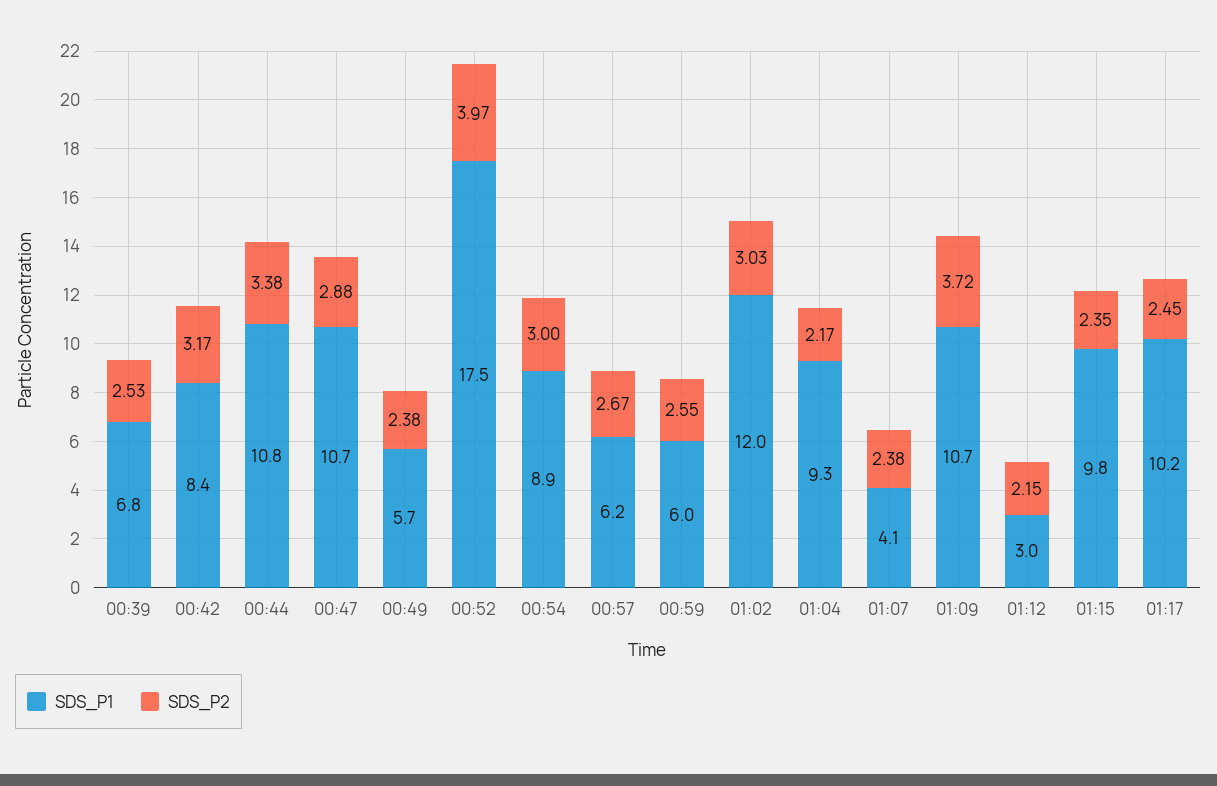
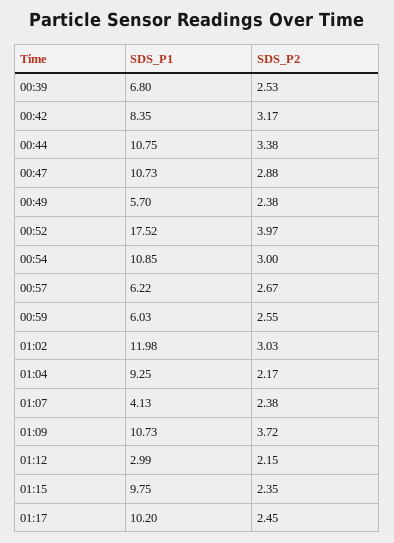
  {
    "SDS_P1": {
      "00:39": 6.8,
      "00:42": 8.35,
      "00:44": 10.75,
      "00:47": 10.73,
      "00:49": 5.7,
      "00:52": 17.52,
-     "00:54": 8.9,
+     "00:54": 10.85,
      "00:57": 6.22,
      "00:59": 6.03,
      "01:02": 11.98,
      "01:04": 9.25,
      "01:07": 4.13,
      "01:09": 10.73,
      "01:12": 2.99,
      "01:15": 9.75,
      "01:17": 10.2
    },
    "SDS_P2": {
      "00:39": 2.53,
      "00:42": 3.17,
      "00:44": 3.38,
      "00:47": 2.88,
      "00:49": 2.38,
      "00:52": 3.97,
      "00:54": 3,
      "00:57": 2.67,
      "00:59": 2.55,
      "01:02": 3.03,
      "01:04": 2.17,
      "01:07": 2.38,
      "01:09": 3.72,
      "01:12": 2.15,
      "01:15": 2.35,
      "01:17": 2.45
    }
  }

